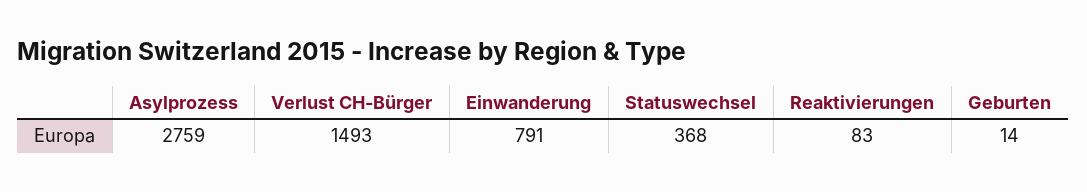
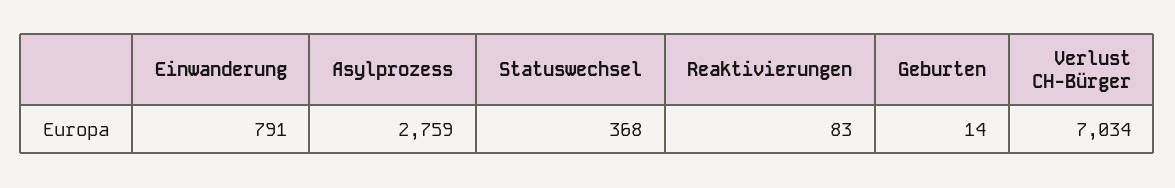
  {
    "Asylprozess": 2759,
-   "Verlust CH-Bürger": 1493,
+   "Verlust CH-Bürger": 7034,
    "Einwanderung": 791,
    "Statuswechsel": 368,
    "Reaktivierungen": 83,
    "Geburten": 14
  }

